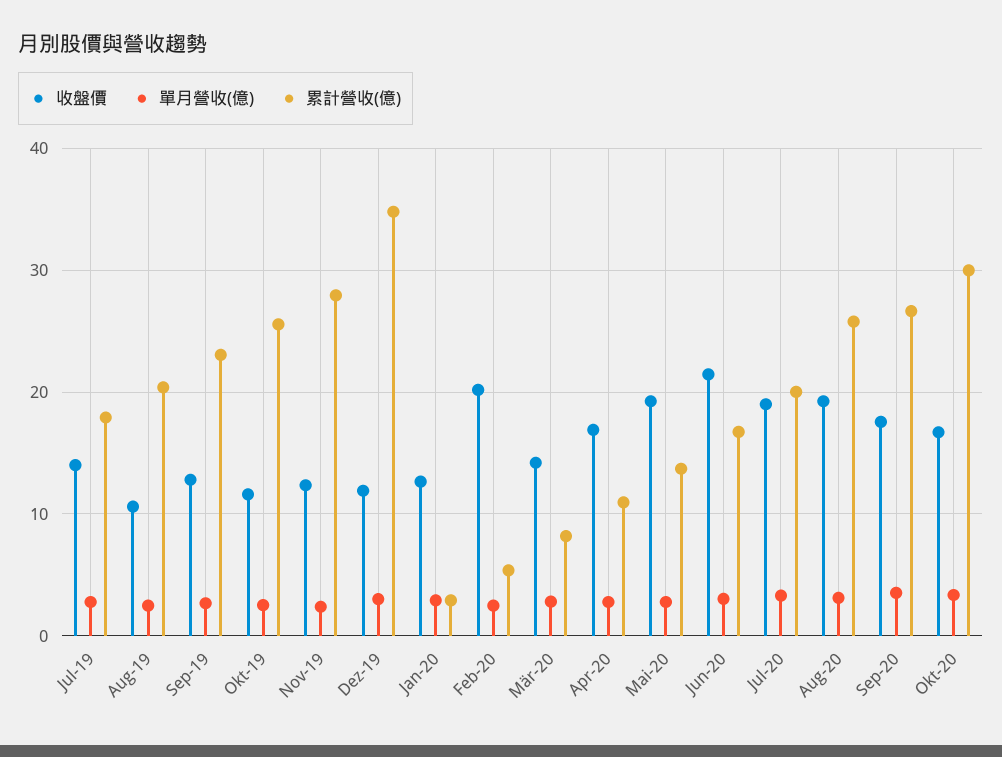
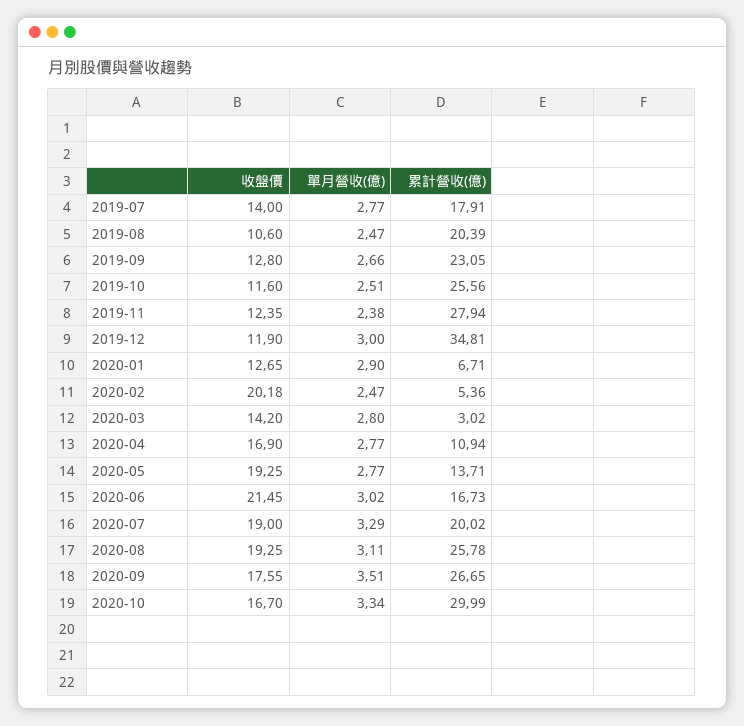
  {
    "收盤價": {
      "Jul-19": 14,
      "Aug-19": 10.6,
      "Sep-19": 12.8,
      "Okt-19": 11.6,
      "Nov-19": 12.35,
      "Dez-19": 11.9,
      "Jan-20": 12.65,
      "Feb-20": 20.18,
      "Mär-20": 14.2,
      "Apr-20": 16.9,
      "Mai-20": 19.25,
      "Jun-20": 21.45,
      "Jul-20": 19,
      "Aug-20": 19.25,
      "Sep-20": 17.55,
      "Okt-20": 16.7
    },
    "單月營收(億)": {
      "Jul-19": 2.77,
      "Aug-19": 2.47,
      "Sep-19": 2.66,
      "Okt-19": 2.51,
      "Nov-19": 2.38,
      "Dez-19": 3,
      "Jan-20": 2.9,
      "Feb-20": 2.47,
      "Mär-20": 2.8,
      "Apr-20": 2.77,
      "Mai-20": 2.77,
      "Jun-20": 3.02,
      "Jul-20": 3.29,
      "Aug-20": 3.11,
      "Sep-20": 3.51,
      "Okt-20": 3.34
    },
    "累計營收(億)": {
      "Jul-19": 17.91,
      "Aug-19": 20.39,
      "Sep-19": 23.05,
      "Okt-19": 25.56,
      "Nov-19": 27.94,
      "Dez-19": 34.81,
-     "Jan-20": 3,
+     "Jan-20": 6.71,
      "Feb-20": 5.36,
-     "Mär-20": 8,
+     "Mär-20": 3.02,
      "Apr-20": 10.94,
      "Mai-20": 13.71,
      "Jun-20": 16.73,
      "Jul-20": 20.02,
      "Aug-20": 25.78,
      "Sep-20": 26.65,
      "Okt-20": 29.99
    }
  }

